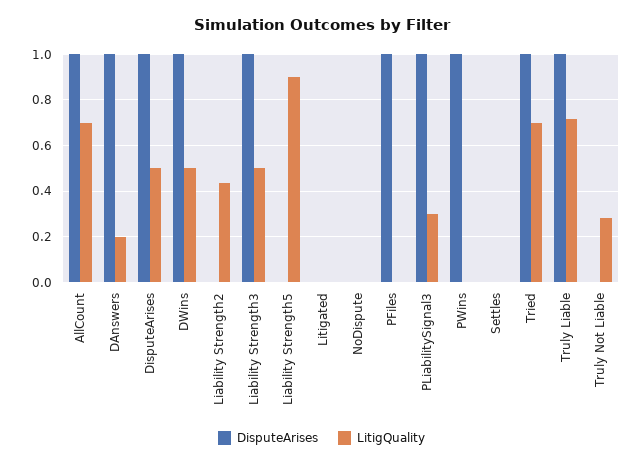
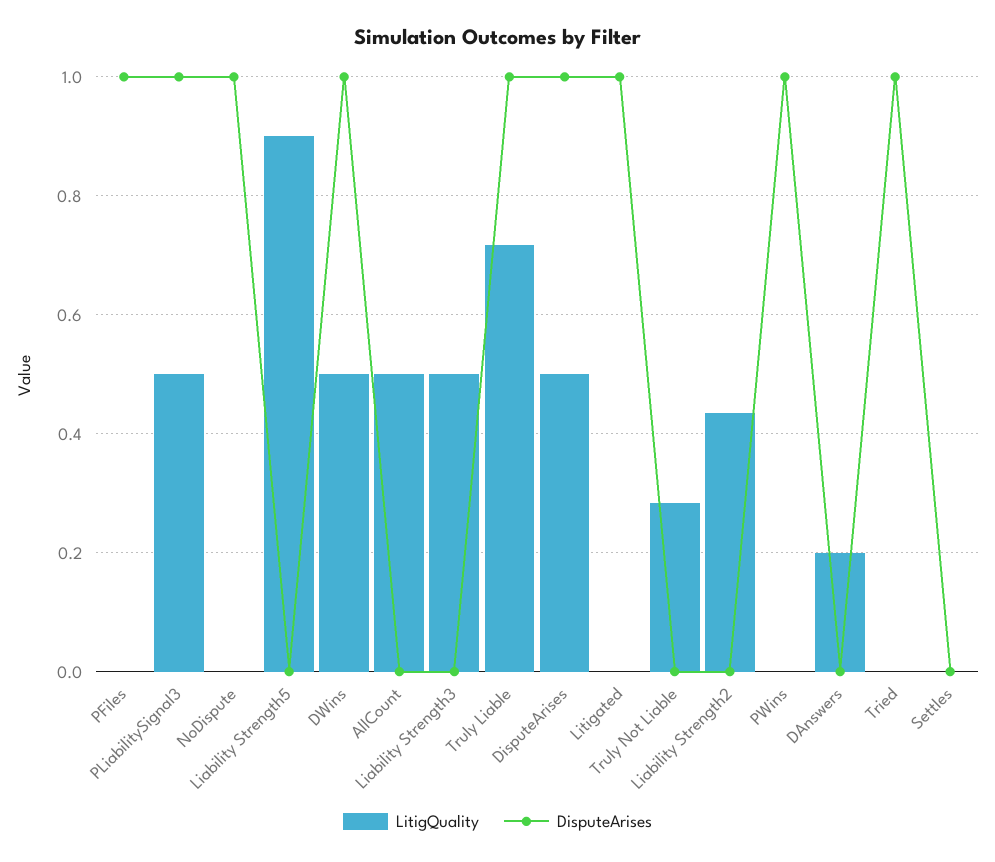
  {
    "DisputeArises": {
-     "AllCount": 1,
+     "AllCount": 0,
-     "DAnswers": 1,
+     "DAnswers": 0,
      "DisputeArises": 1,
      "DWins": 1,
      "Liability Strength2": 0,
-     "Liability Strength3": 1,
+     "Liability Strength3": 0,
      "Liability Strength5": 0,
-     "Litigated": 0,
+     "Litigated": 1,
-     "NoDispute": 0,
+     "NoDispute": 1,
      "PFiles": 1,
      "PLiabilitySignal3": 1,
      "PWins": 1,
      "Settles": 0,
      "Tried": 1,
      "Truly Liable": 1,
      "Truly Not Liable": 0
    },
    "LitigQuality": {
-     "AllCount": 0.7,
+     "AllCount": 0.5,
      "DAnswers": 0.2,
      "DisputeArises": 0.5,
      "DWins": 0.5,
      "Liability Strength2": 0.44,
      "Liability Strength3": 0.5,
      "Liability Strength5": 0.9,
      "Litigated": 0,
      "NoDispute": 0,
      "PFiles": 0,
-     "PLiabilitySignal3": 0.3,
+     "PLiabilitySignal3": 0.5,
      "PWins": 0,
      "Settles": 0,
-     "Tried": 0.7,
+     "Tried": 0,
      "Truly Liable": 0.72,
      "Truly Not Liable": 0.28
    }
  }

